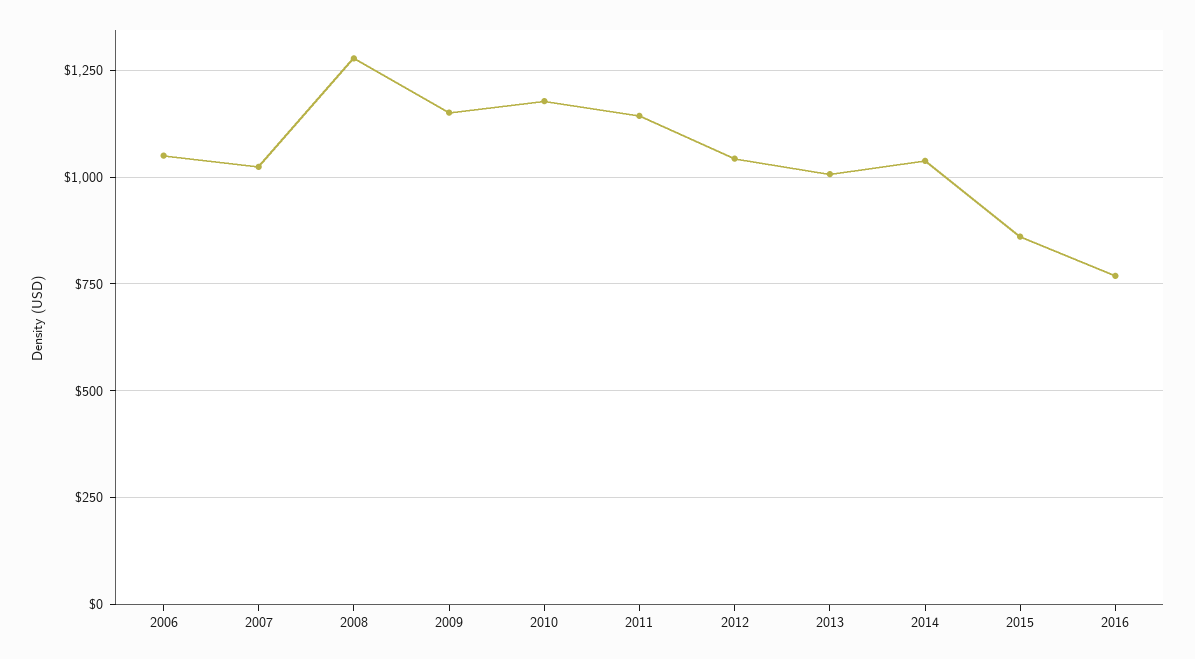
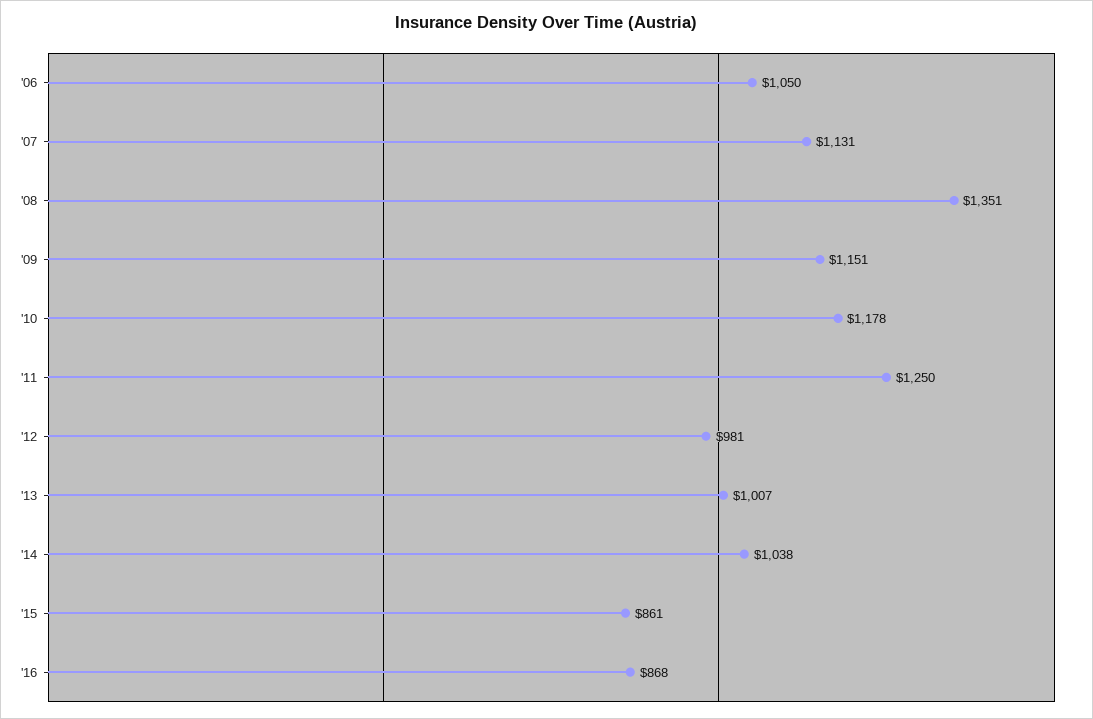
  {
    "2006": 1050,
-   "2007": 1025,
+   "2007": 1131,
-   "2008": 1275,
+   "2008": 1351,
    "2009": 1151,
    "2010": 1178,
-   "2011": 1150,
+   "2011": 1250,
-   "2012": 1050,
+   "2012": 981,
    "2013": 1007,
    "2014": 1038,
    "2015": 861,
-   "2016": 775
+   "2016": 868
  }

